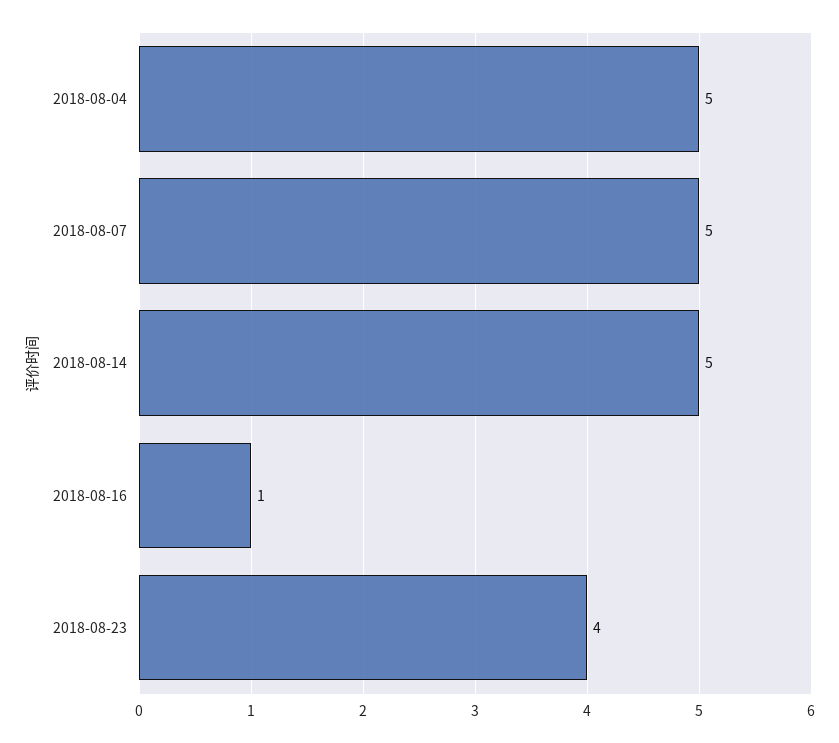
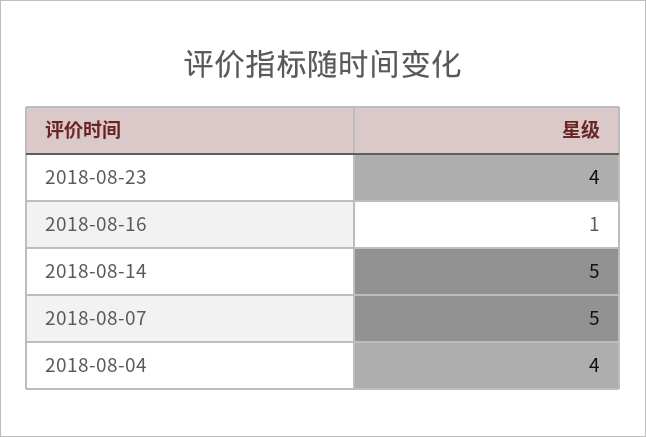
  {
-   "2018-08-04": 5,
+   "2018-08-04": 4,
    "2018-08-07": 5,
    "2018-08-14": 5,
    "2018-08-16": 1,
    "2018-08-23": 4
  }

